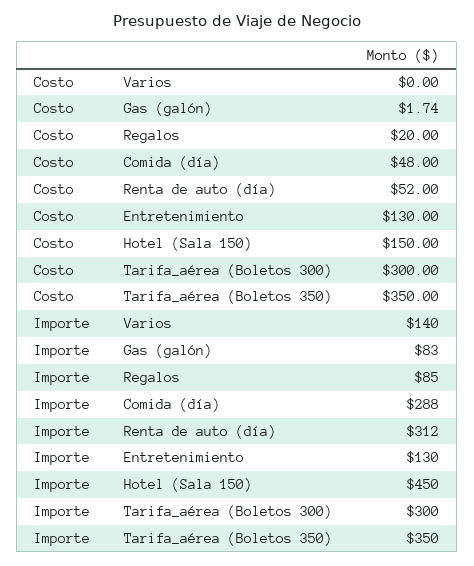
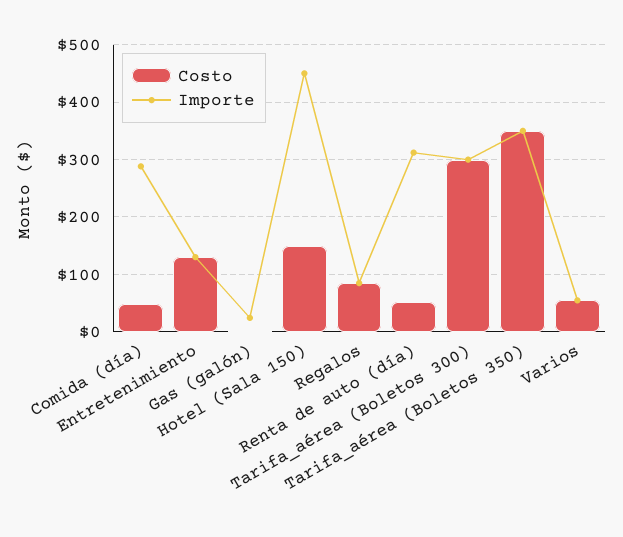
  {
    "Costo": {
-     "Varios": 0,
+     "Varios": 60,
      "Gas (galón)": 1.74,
-     "Regalos": 20,
+     "Regalos": 80,
      "Comida (día)": 48,
      "Renta de auto (día)": 52,
      "Entretenimiento": 130,
      "Hotel (Sala 150)": 150,
      "Tarifa_aérea (Boletos 300)": 300,
      "Tarifa_aérea (Boletos 350)": 350
    },
    "Importe": {
-     "Varios": 140,
+     "Varios": 60,
-     "Gas (galón)": 83,
+     "Gas (galón)": 20,
      "Regalos": 85,
      "Comida (día)": 288,
      "Renta de auto (día)": 312,
      "Entretenimiento": 130,
      "Hotel (Sala 150)": 450,
      "Tarifa_aérea (Boletos 300)": 300,
      "Tarifa_aérea (Boletos 350)": 350
    }
  }

